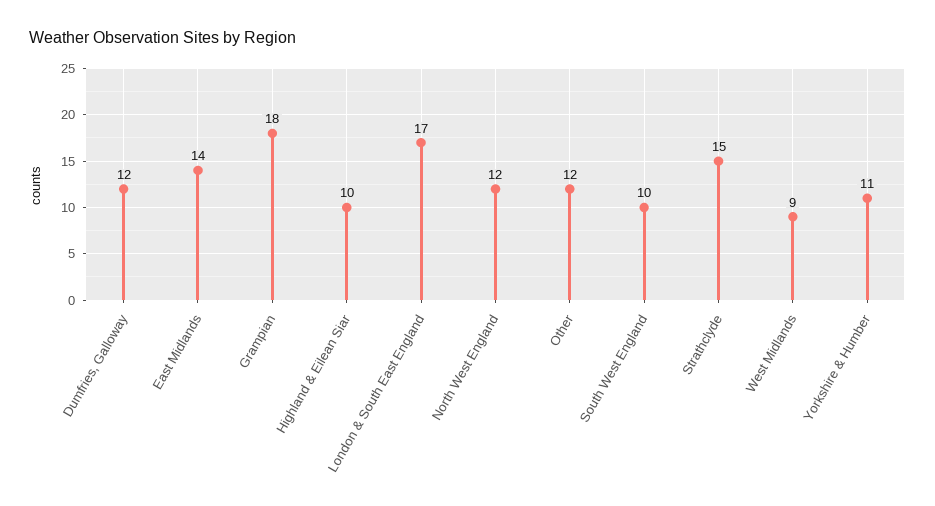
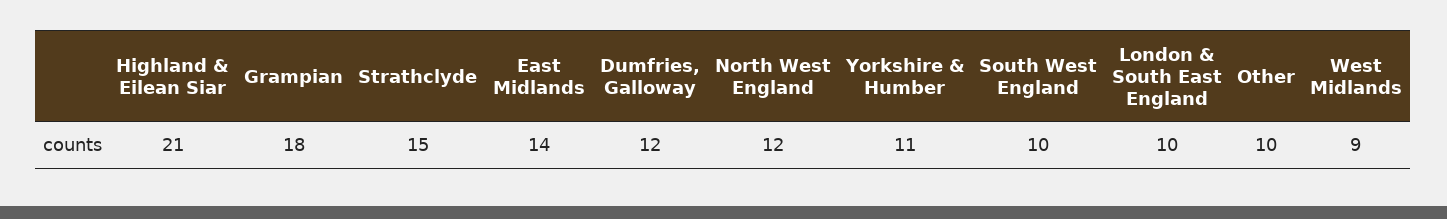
  {
    "Dumfries, Galloway": 12,
    "East Midlands": 14,
    "Grampian": 18,
-   "Highland & Eilean Siar": 10,
+   "Highland & Eilean Siar": 21,
-   "London & South East England": 17,
+   "London & South East England": 10,
    "North West England": 12,
-   "Other": 12,
+   "Other": 10,
    "South West England": 10,
    "Strathclyde": 15,
    "West Midlands": 9,
    "Yorkshire & Humber": 11
  }

